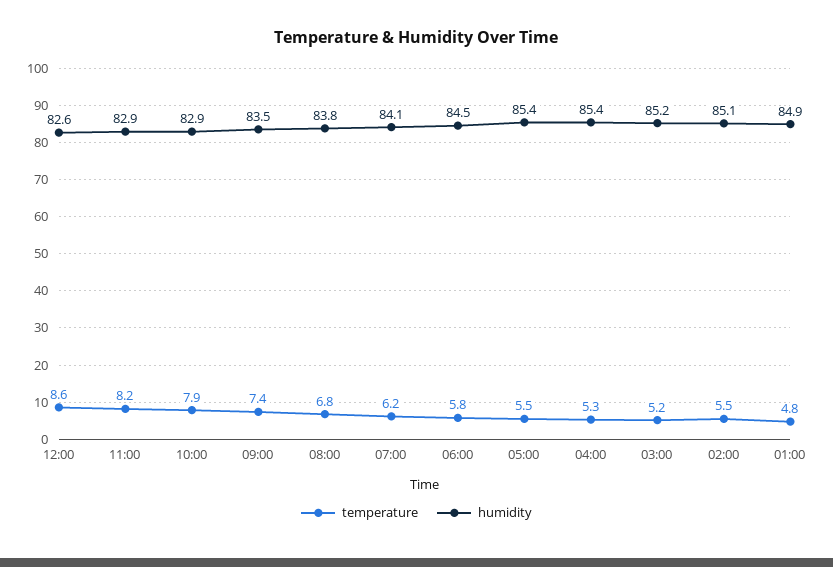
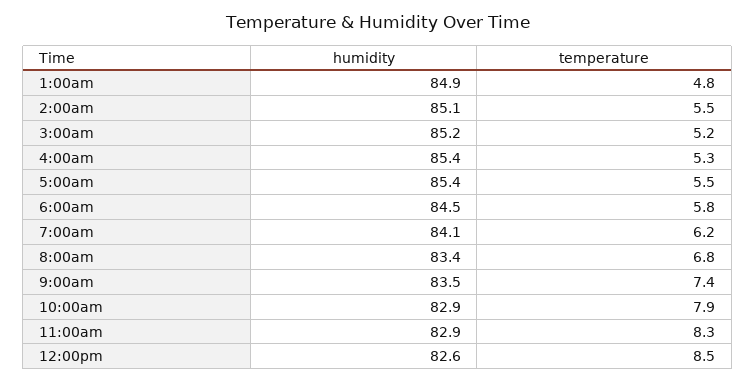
  {
    "temperature": {
-     "12:00": 8.6,
+     "12:00": 8.5,
-     "11:00": 8.2,
+     "11:00": 8.3,
      "10:00": 7.9,
      "09:00": 7.4,
      "08:00": 6.8,
      "07:00": 6.2,
      "06:00": 5.8,
      "05:00": 5.5,
      "04:00": 5.3,
      "03:00": 5.2,
      "02:00": 5.5,
      "01:00": 4.8
    },
    "humidity": {
      "12:00": 82.6,
      "11:00": 82.9,
      "10:00": 82.9,
      "09:00": 83.5,
-     "08:00": 83.8,
+     "08:00": 83.4,
      "07:00": 84.1,
      "06:00": 84.5,
      "05:00": 85.4,
      "04:00": 85.4,
      "03:00": 85.2,
      "02:00": 85.1,
      "01:00": 84.9
    }
  }

